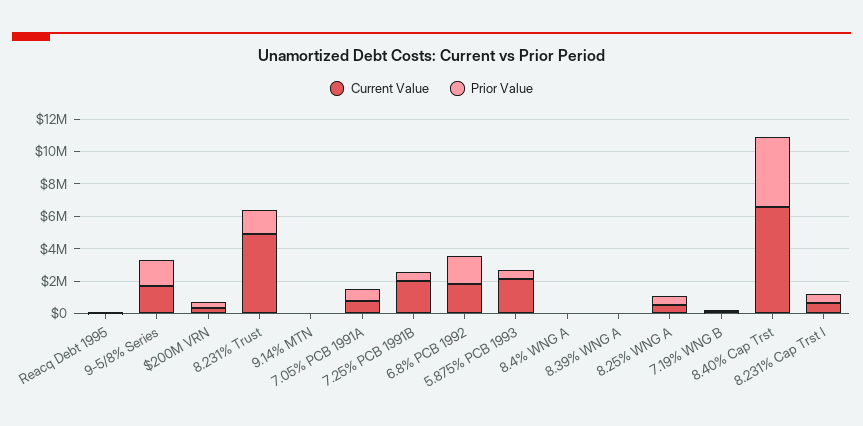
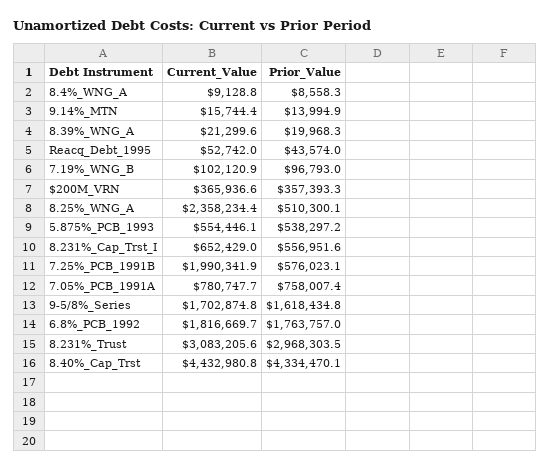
  {
    "Current Value": {
      "Reacq Debt 1995": 52742,
      "9-5/8% Series": 1702874.8,
      "$200M VRN": 365936.6,
-     "8.231% Trust": 5000000,
+     "8.231% Trust": 3083205.6,
      "9.14% MTN": 15744.4,
      "7.05% PCB 1991A": 780747.7,
      "7.25% PCB 1991B": 1990341.9,
      "6.8% PCB 1992": 1816669.7,
-     "5.875% PCB 1993": 2000000,
+     "5.875% PCB 1993": 554446.1,
      "8.4% WNG A": 9128.8,
      "8.39% WNG A": 21299.6,
-     "8.25% WNG A": 500000,
+     "8.25% WNG A": 2358234.4,
      "7.19% WNG B": 102120.9,
-     "8.40% Cap Trst": 6500000,
+     "8.40% Cap Trst": 4432980.8,
      "8.231% Cap Trst I": 652429
    },
    "Prior Value": {
      "Reacq Debt 1995": 43574,
      "9-5/8% Series": 1618434.8,
      "$200M VRN": 357393.3,
-     "8.231% Trust": 1500000,
+     "8.231% Trust": 2968303.5,
      "9.14% MTN": 13994.9,
      "7.05% PCB 1991A": 758007.4,
      "7.25% PCB 1991B": 576023.1,
      "6.8% PCB 1992": 1763757,
      "5.875% PCB 1993": 538297.2,
      "8.4% WNG A": 8558.3,
      "8.39% WNG A": 19968.3,
      "8.25% WNG A": 510300.1,
      "7.19% WNG B": 96793,
      "8.40% Cap Trst": 4334470.1,
      "8.231% Cap Trst I": 556951.6
    }
  }

